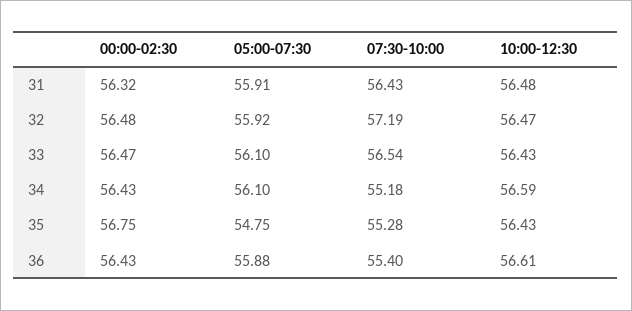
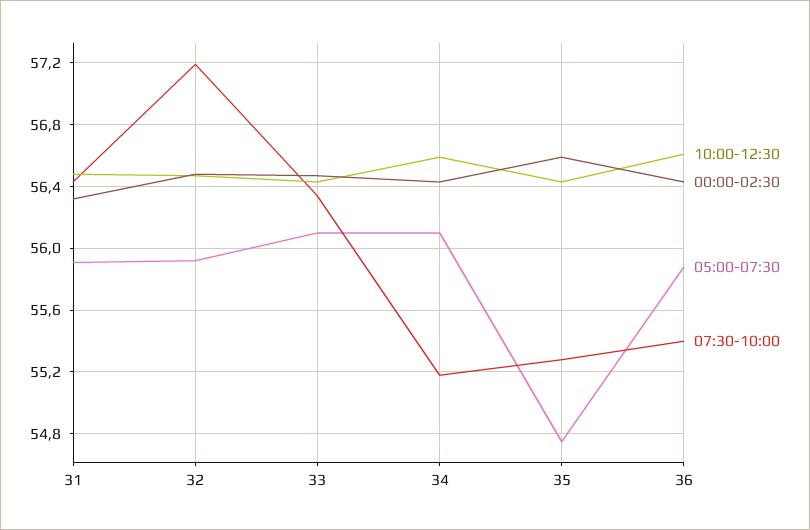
  {
    "00:00-02:30": {
      "31": 56.32,
      "32": 56.48,
      "33": 56.47,
      "34": 56.43,
-     "35": 56.75,
+     "35": 56.6,
      "36": 56.43
    },
    "05:00-07:30": {
      "31": 55.91,
      "32": 55.92,
      "33": 56.1,
      "34": 56.1,
      "35": 54.75,
      "36": 55.88
    },
    "07:30-10:00": {
      "31": 56.43,
      "32": 57.19,
-     "33": 56.54,
+     "33": 56.35,
      "34": 55.18,
      "35": 55.28,
      "36": 55.4
    },
    "10:00-12:30": {
      "31": 56.48,
      "32": 56.47,
      "33": 56.43,
      "34": 56.59,
      "35": 56.43,
      "36": 56.61
    }
  }

